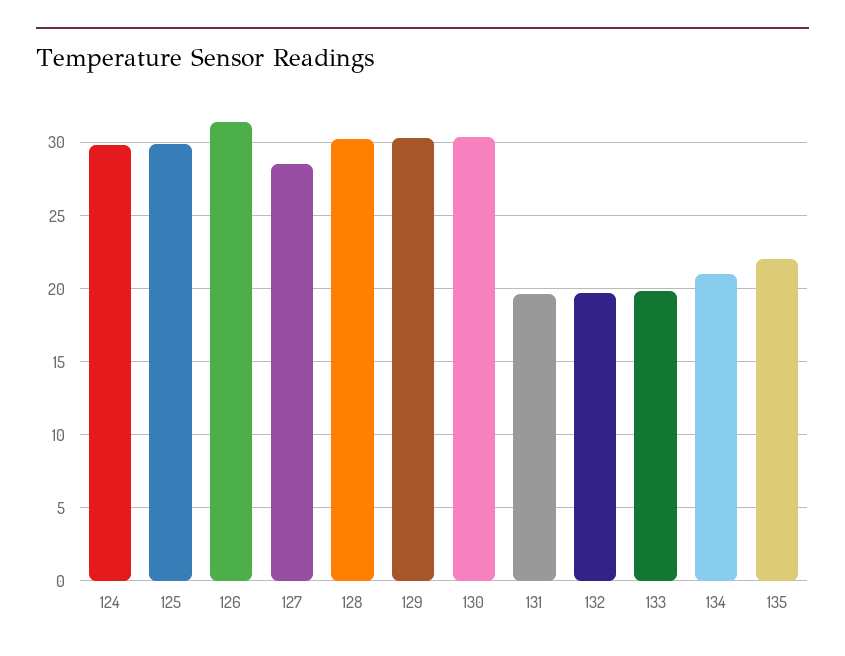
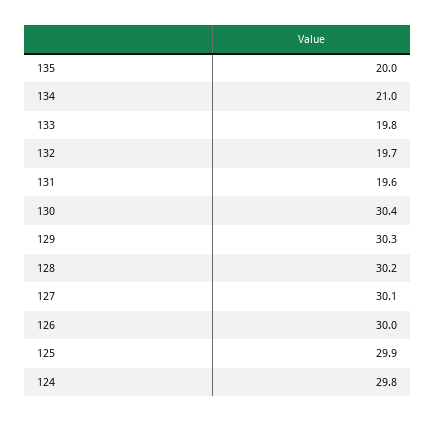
  {
    "124": 29.8,
    "125": 29.9,
-   "126": 31.5,
+   "126": 30,
-   "127": 28.5,
+   "127": 30.1,
    "128": 30.2,
    "129": 30.3,
    "130": 30.4,
    "131": 19.6,
    "132": 19.7,
    "133": 19.8,
    "134": 21,
-   "135": 22
+   "135": 20
  }

